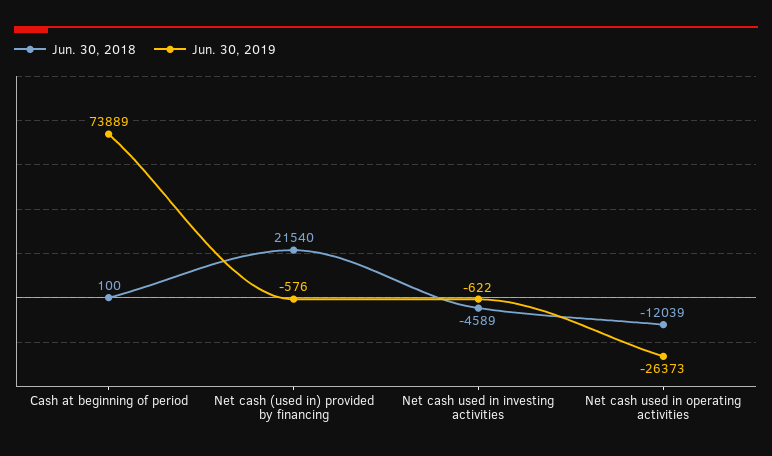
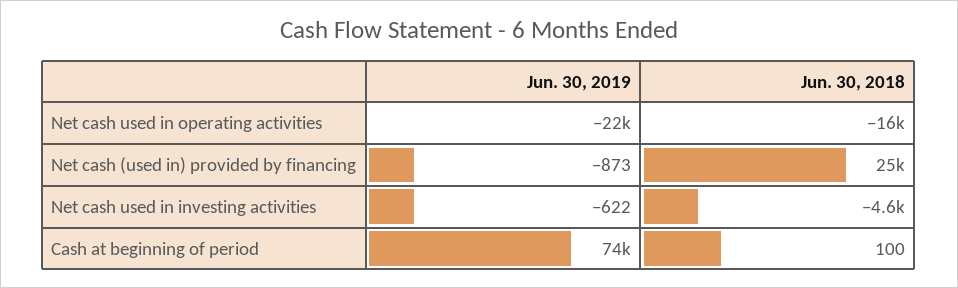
  {
    "Jun. 30, 2018": {
      "Cash at beginning of period": 100,
-     "Net cash (used in) provided by financing": 21540,
+     "Net cash (used in) provided by financing": 25000,
      "Net cash used in investing activities": -4589,
-     "Net cash used in operating activities": -12039
+     "Net cash used in operating activities": -16000
    },
    "Jun. 30, 2019": {
      "Cash at beginning of period": 73889,
-     "Net cash (used in) provided by financing": -576,
+     "Net cash (used in) provided by financing": -873,
      "Net cash used in investing activities": -622,
-     "Net cash used in operating activities": -26373
+     "Net cash used in operating activities": -22000
    }
  }

